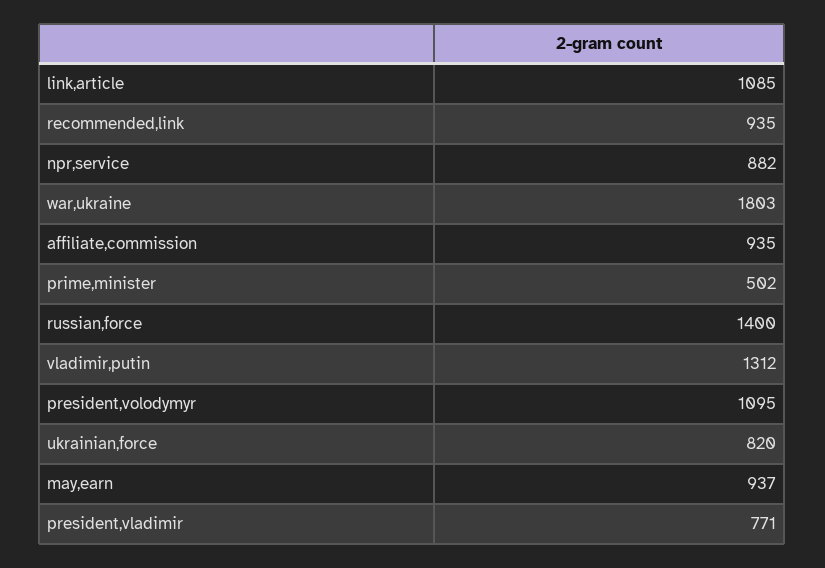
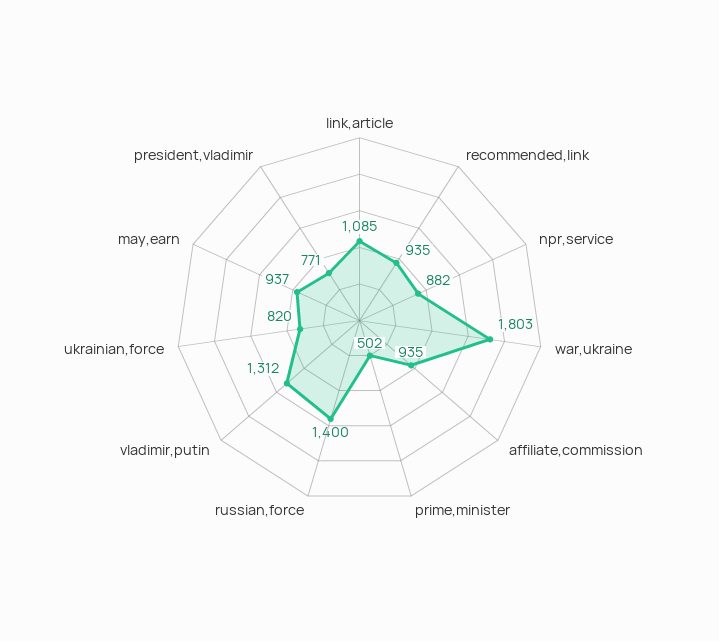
  {
    "link,article": 1085,
    "recommended,link": 935,
    "npr,service": 882,
    "war,ukraine": 1803,
    "affiliate,commission": 935,
    "prime,minister": 502,
    "russian,force": 1400,
    "vladimir,putin": 1312,
-   "president,volodymyr": 1095,
    "ukrainian,force": 820,
    "may,earn": 937,
    "president,vladimir": 771
  }

